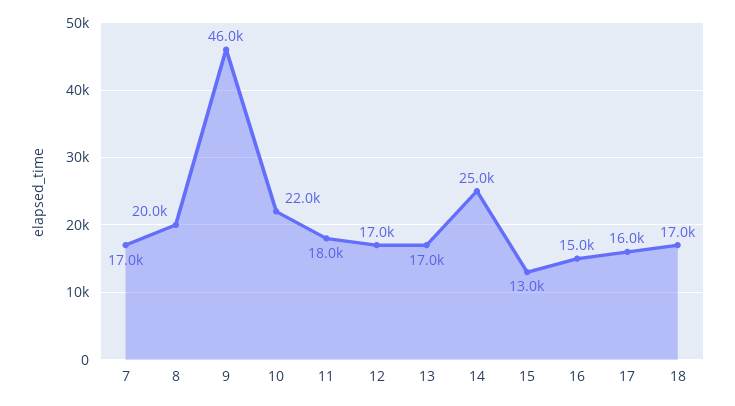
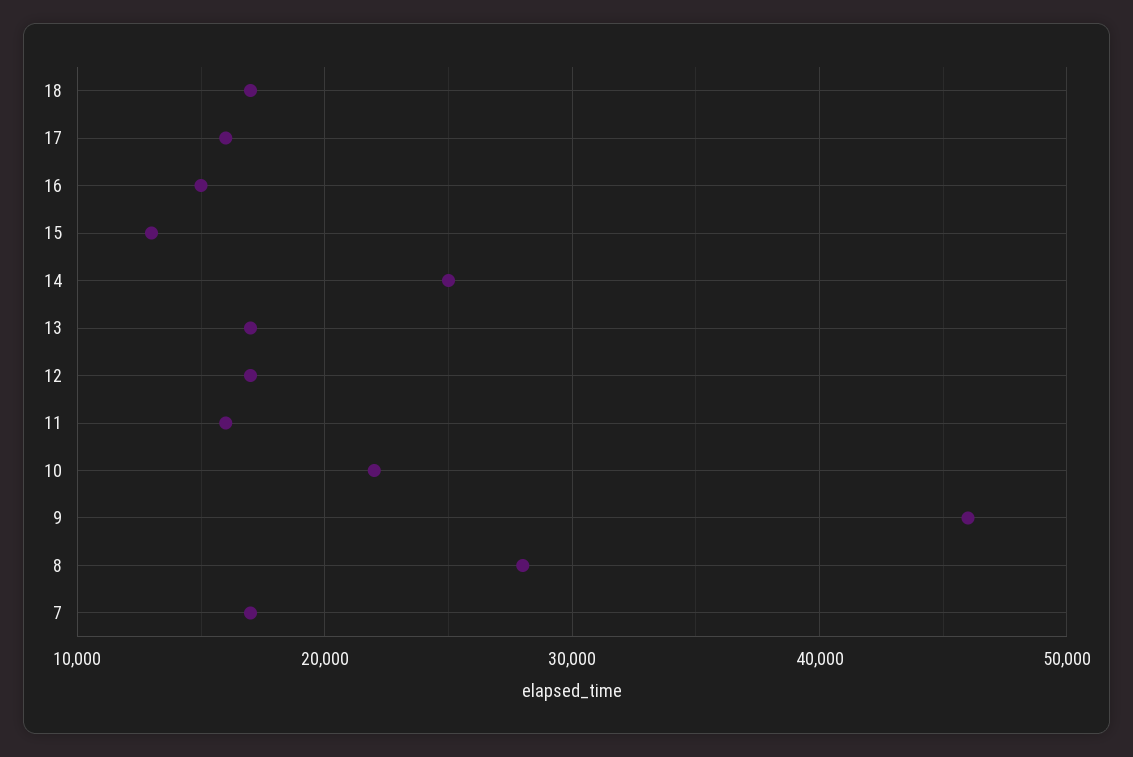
  {
    "7": 17000,
-   "8": 20000,
+   "8": 28000,
    "9": 46000,
    "10": 22000,
-   "11": 18000,
+   "11": 16000,
    "12": 17000,
    "13": 17000,
    "14": 25000,
    "15": 13000,
    "16": 15000,
    "17": 16000,
    "18": 17000
  }

